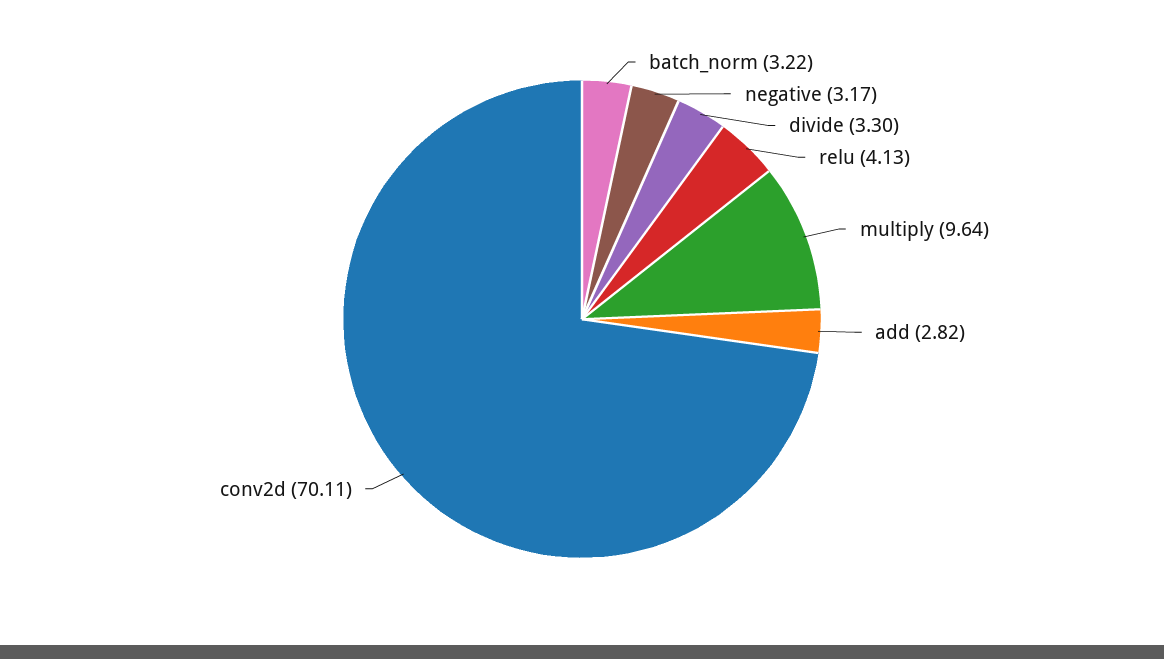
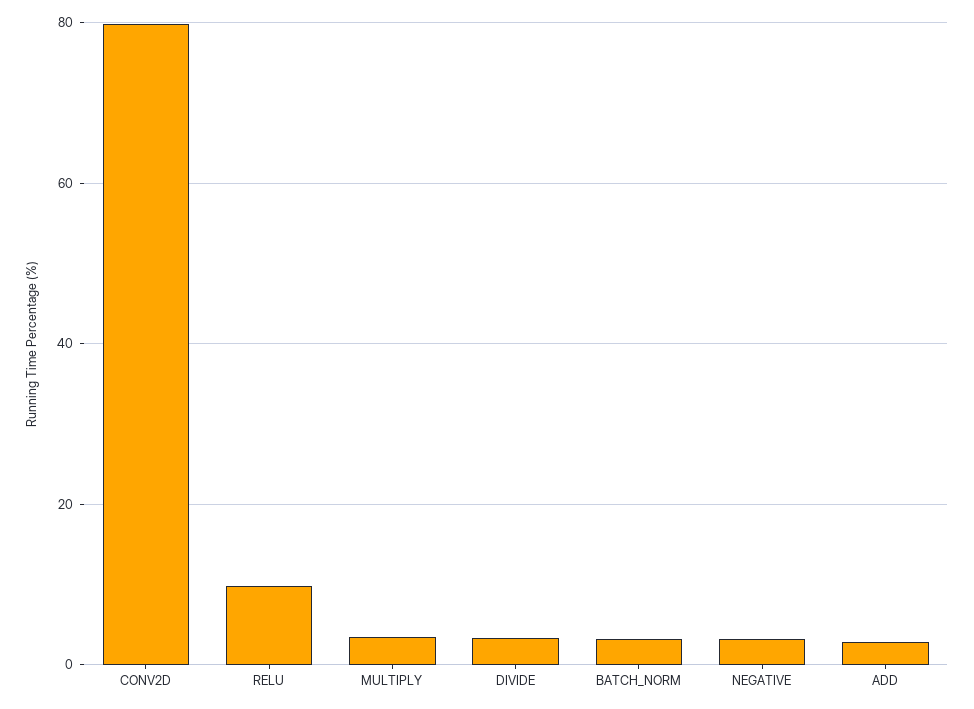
  {
    "batch_norm": 3.22,
    "negative": 3.17,
    "divide": 3.3,
-   "relu": 4.13,
+   "relu": 10,
-   "multiply": 9.64,
+   "multiply": 4,
    "add": 2.82,
-   "conv2d": 70.11
+   "conv2d": 80
  }

